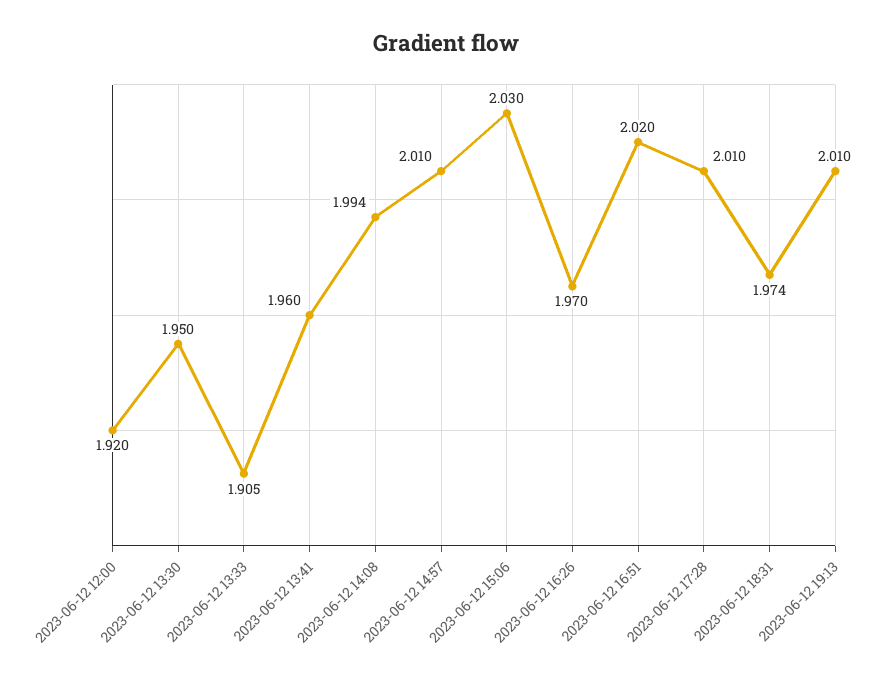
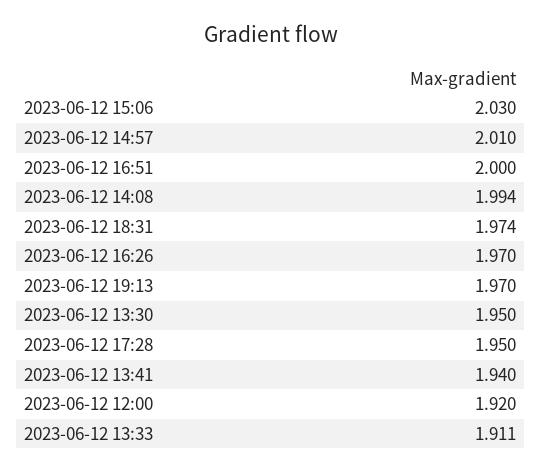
  {
    "2023-06-12 12:00": 1.92,
    "2023-06-12 13:30": 1.95,
-   "2023-06-12 13:33": 1.905,
+   "2023-06-12 13:33": 1.911,
-   "2023-06-12 13:41": 1.96,
+   "2023-06-12 13:41": 1.94,
    "2023-06-12 14:08": 1.994,
    "2023-06-12 14:57": 2.01,
    "2023-06-12 15:06": 2.03,
    "2023-06-12 16:26": 1.97,
-   "2023-06-12 16:51": 2.02,
+   "2023-06-12 16:51": 2,
-   "2023-06-12 17:28": 2.01,
+   "2023-06-12 17:28": 1.95,
    "2023-06-12 18:31": 1.974,
-   "2023-06-12 19:13": 2.01
+   "2023-06-12 19:13": 1.97
  }

